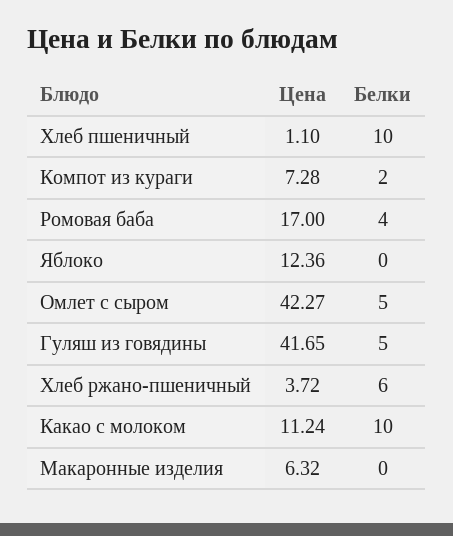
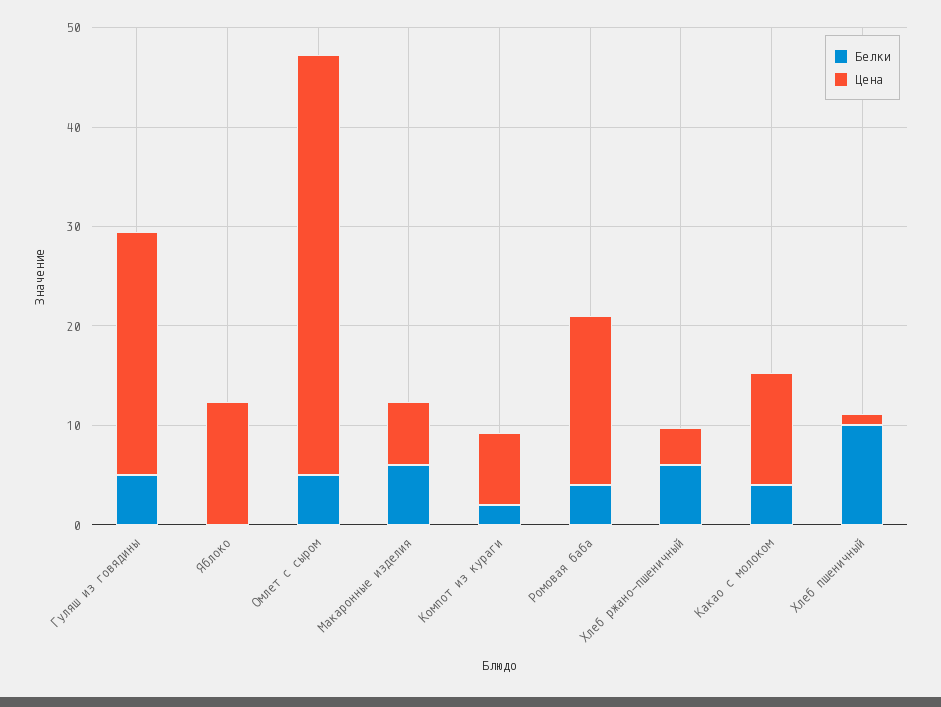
  {
    "Цена": {
      "Хлеб пшеничный": 1.1,
      "Компот из кураги": 7.28,
      "Ромовая баба": 17,
      "Яблоко": 12.36,
      "Омлет с сыром": 42.27,
-     "Гуляш из говядины": 41.65,
+     "Гуляш из говядины": 24,
      "Хлеб ржано-пшеничный": 3.72,
      "Какао с молоком": 11.24,
      "Макаронные изделия": 6.32
    },
    "Белки": {
      "Хлеб пшеничный": 10,
      "Компот из кураги": 2,
      "Ромовая баба": 4,
      "Яблоко": 0,
      "Омлет с сыром": 5,
      "Гуляш из говядины": 5,
      "Хлеб ржано-пшеничный": 6,
-     "Какао с молоком": 10,
+     "Какао с молоком": 4,
-     "Макаронные изделия": 0
+     "Макаронные изделия": 6
    }
  }

